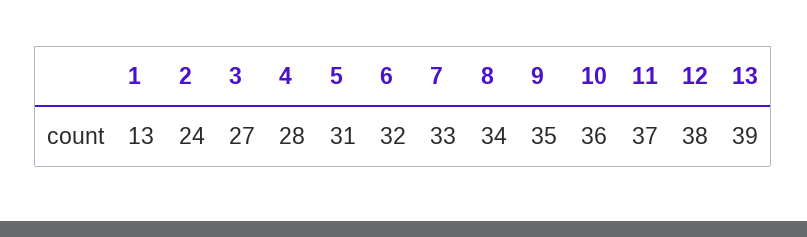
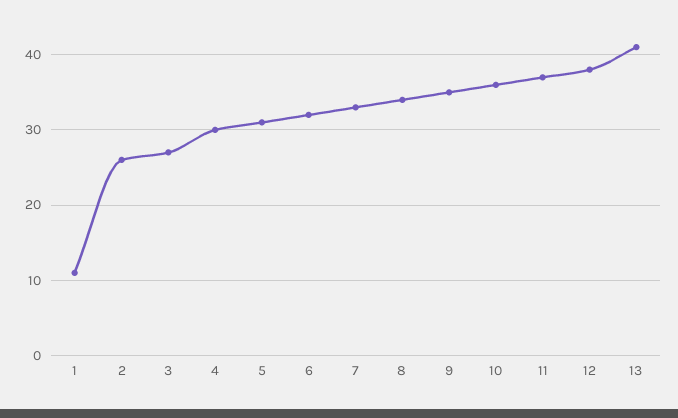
  {
-   "1": 13,
+   "1": 11,
-   "2": 24,
+   "2": 26,
    "3": 27,
-   "4": 28,
+   "4": 30,
    "5": 31,
    "6": 32,
    "7": 33,
    "8": 34,
    "9": 35,
    "10": 36,
    "11": 37,
    "12": 38,
-   "13": 39
+   "13": 41
  }

